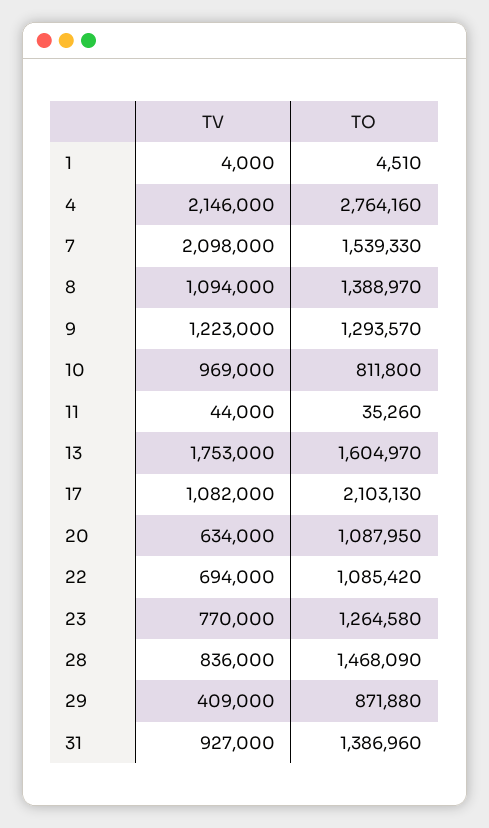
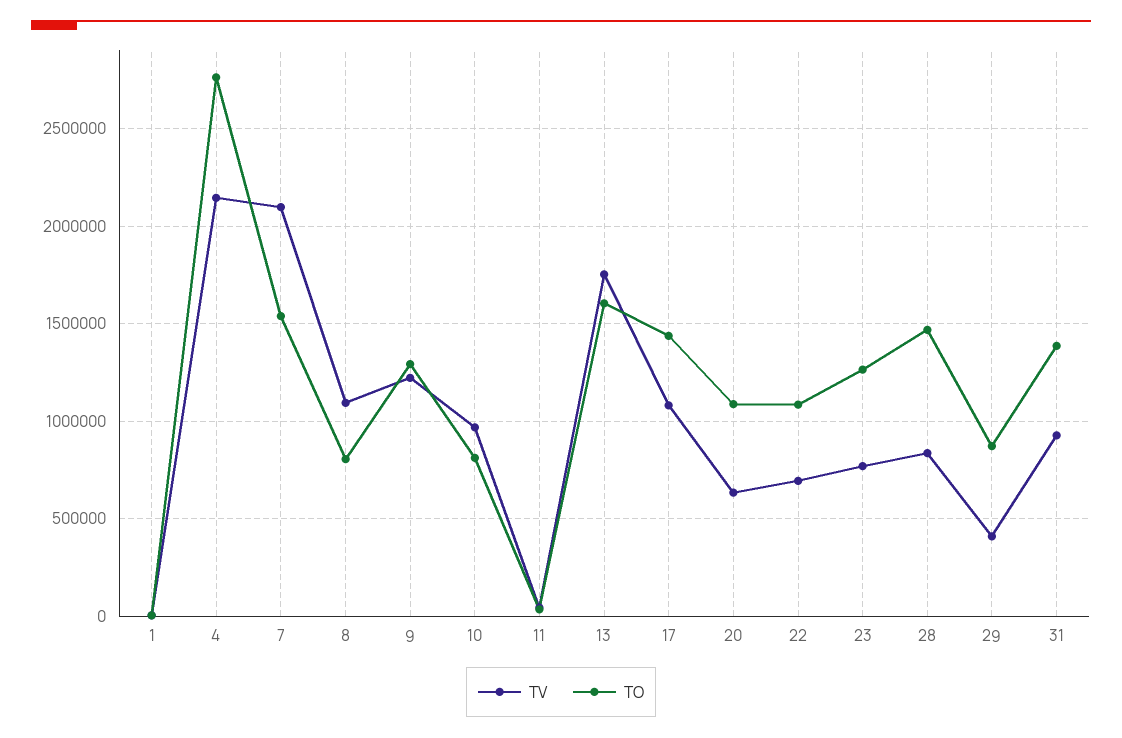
  {
    "TV": {
      "1": 4000,
      "4": 2146000,
      "7": 2098000,
      "8": 1094000,
      "9": 1223000,
      "10": 969000,
      "11": 44000,
      "13": 1753000,
      "17": 1082000,
      "20": 634000,
      "22": 694000,
      "23": 770000,
      "28": 836000,
      "29": 409000,
      "31": 927000
    },
    "TO": {
      "1": 4510,
      "4": 2764160,
      "7": 1539330,
-     "8": 1388970,
+     "8": 800000,
      "9": 1293570,
      "10": 811800,
      "11": 35260,
      "13": 1604970,
-     "17": 2103130,
+     "17": 1450000,
      "20": 1087950,
      "22": 1085420,
      "23": 1264580,
      "28": 1468090,
      "29": 871880,
      "31": 1386960
    }
  }

